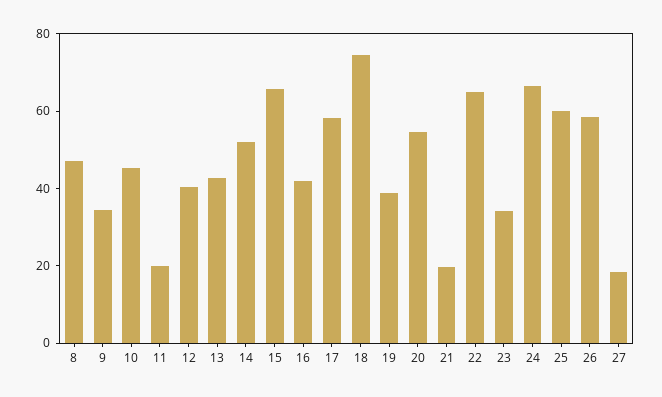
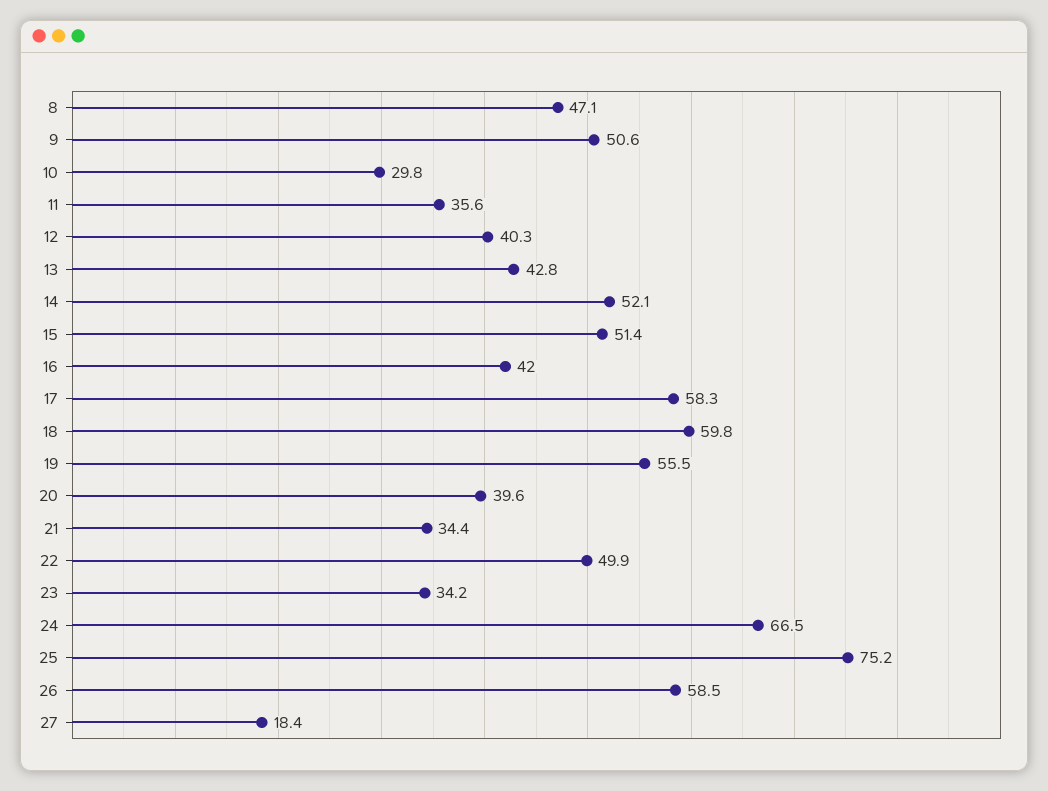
  {
    "8": 47.1,
-   "9": 35,
+   "9": 50.6,
-   "10": 45,
+   "10": 29.8,
-   "11": 20,
+   "11": 35.6,
    "12": 40.3,
    "13": 42.8,
    "14": 52.1,
-   "15": 65,
+   "15": 51.4,
    "16": 42,
    "17": 58.3,
-   "18": 75,
+   "18": 59.8,
-   "19": 40,
+   "19": 55.5,
-   "20": 55,
+   "20": 39.6,
-   "21": 20,
+   "21": 34.4,
-   "22": 65,
+   "22": 49.9,
    "23": 34.2,
    "24": 66.5,
-   "25": 60,
+   "25": 75.2,
    "26": 58.5,
    "27": 18.4
  }

